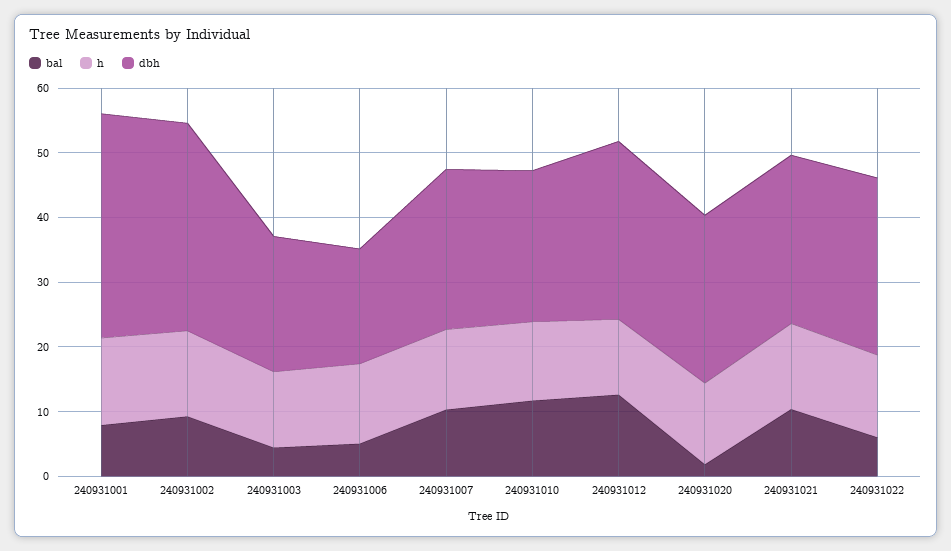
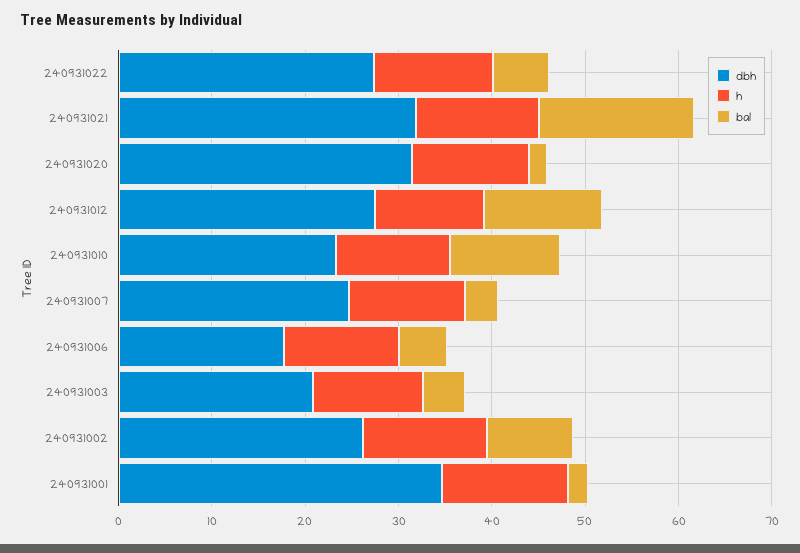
  {
    "bal": {
-     "240931001": 8,
+     "240931001": 2,
      "240931002": 10,
      "240931003": 4,
      "240931006": 6,
-     "240931007": 10,
+     "240931007": 4,
      "240931010": 12,
      "240931012": 12,
      "240931020": 2,
-     "240931021": 10,
+     "240931021": 16,
      "240931022": 6
    },
    "h": {
      "240931001": 14,
      "240931002": 14,
      "240931003": 12,
      "240931006": 12,
      "240931007": 12,
      "240931010": 12,
      "240931012": 12,
      "240931020": 12,
      "240931021": 14,
      "240931022": 12
    },
    "dbh": {
      "240931001": 34,
-     "240931002": 32,
+     "240931002": 26,
      "240931003": 20,
      "240931006": 18,
      "240931007": 24,
      "240931010": 24,
      "240931012": 28,
-     "240931020": 26,
+     "240931020": 32,
-     "240931021": 26,
+     "240931021": 32,
      "240931022": 28
    }
  }

